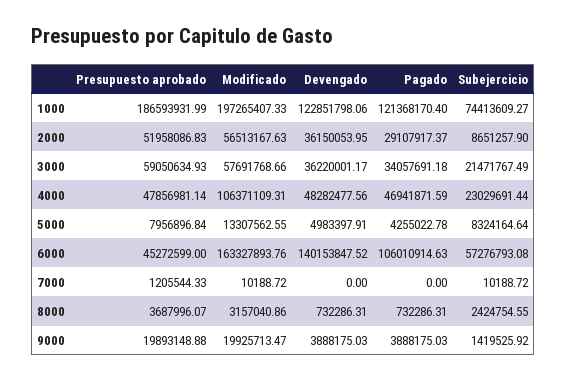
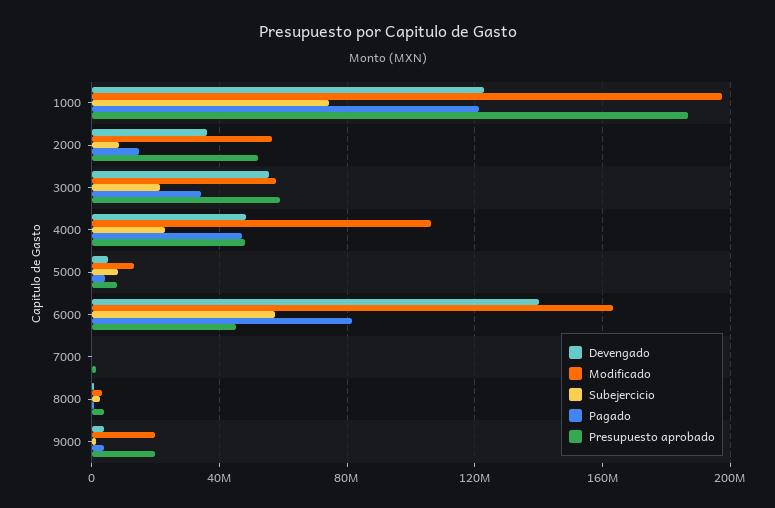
  {
    "Presupuesto aprobado": {
      "1000": 186593931.99,
      "2000": 51958086.83,
      "3000": 59050634.93,
      "4000": 47856981.14,
      "5000": 7956896.84,
      "6000": 45272599,
      "7000": 1205544.33,
      "8000": 3687996.07,
      "9000": 19893148.88
    },
    "Modificado": {
      "1000": 197265407.33,
      "2000": 56513167.63,
      "3000": 57691768.66,
      "4000": 106371109.31,
      "5000": 13307562.55,
      "6000": 163327893.76,
      "7000": 10188.72,
      "8000": 3157040.86,
      "9000": 19925713.47
    },
    "Devengado": {
      "1000": 122851798.06,
      "2000": 36150053.95,
-     "3000": 36220001.17,
+     "3000": 55000000,
      "4000": 48282477.56,
      "5000": 4983397.91,
      "6000": 140153847.52,
      "7000": 0,
      "8000": 732286.31,
      "9000": 3888175.03
    },
    "Pagado": {
      "1000": 121368170.4,
-     "2000": 29107917.37,
+     "2000": 15000000,
      "3000": 34057691.18,
      "4000": 46941871.59,
      "5000": 4255022.78,
-     "6000": 106010914.63,
+     "6000": 80000000,
      "7000": 0,
      "8000": 732286.31,
      "9000": 3888175.03
    },
    "Subejercicio": {
      "1000": 74413609.27,
      "2000": 8651257.9,
      "3000": 21471767.49,
      "4000": 23029691.44,
      "5000": 8324164.64,
      "6000": 57276793.08,
      "7000": 10188.72,
      "8000": 2424754.55,
      "9000": 1419525.92
    }
  }

